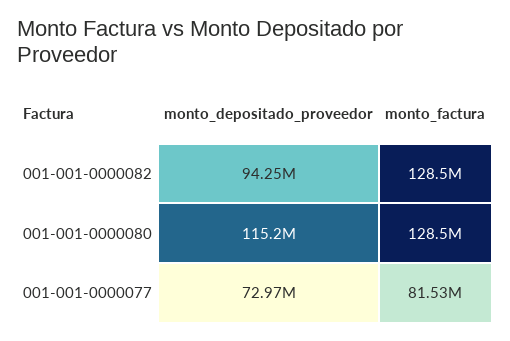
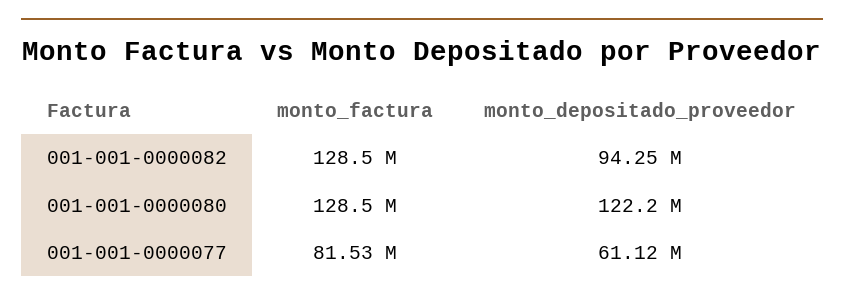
  {
    "monto_depositado_proveedor": {
      "001-001-0000082": 94250000,
-     "001-001-0000080": 115200000,
+     "001-001-0000080": 122200000,
-     "001-001-0000077": 72970000
+     "001-001-0000077": 61120000
    },
    "monto_factura": {
      "001-001-0000082": 128500000,
      "001-001-0000080": 128500000,
      "001-001-0000077": 81530000
    }
  }

